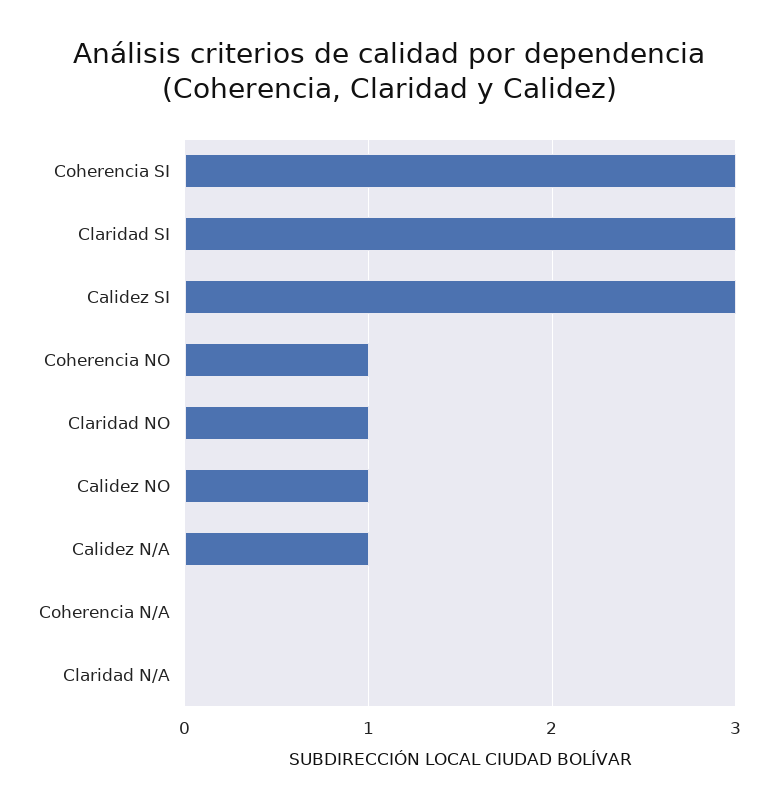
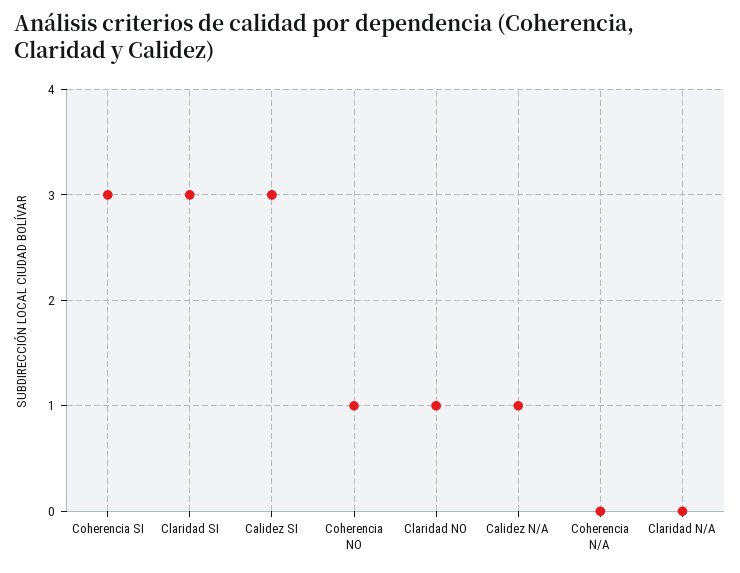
  {
    "Coherencia SI": 3,
    "Claridad SI": 3,
    "Calidez SI": 3,
    "Coherencia NO": 1,
    "Claridad NO": 1,
-   "Calidez NO": 1,
    "Calidez N/A": 1,
    "Coherencia N/A": 0,
    "Claridad N/A": 0
  }

